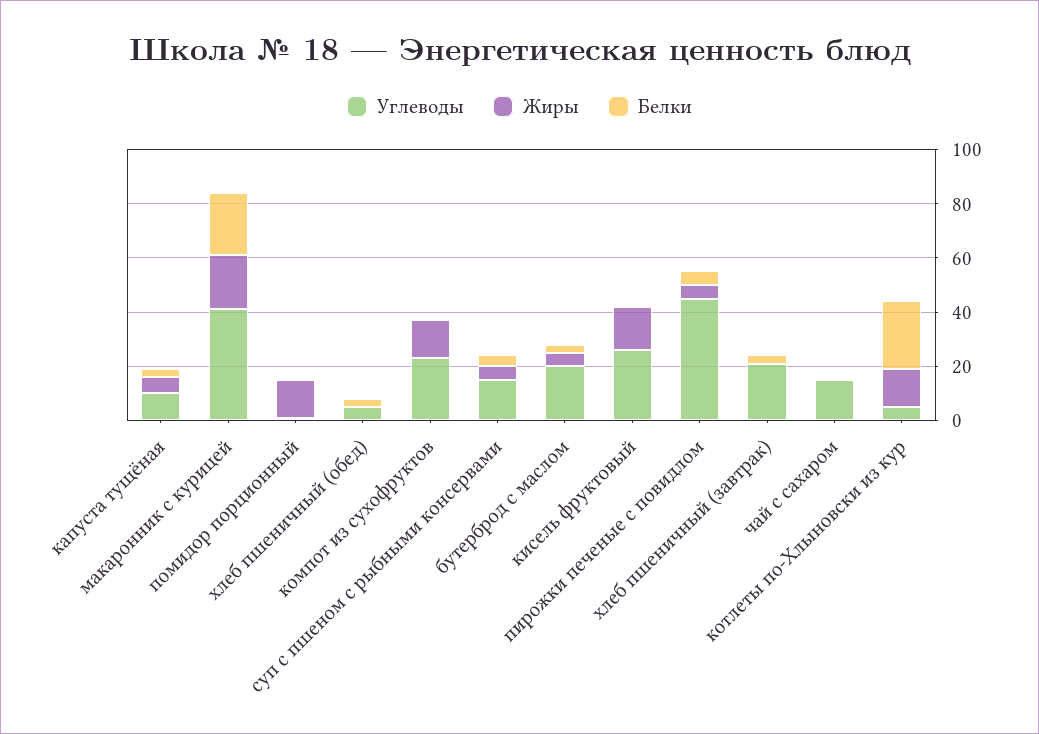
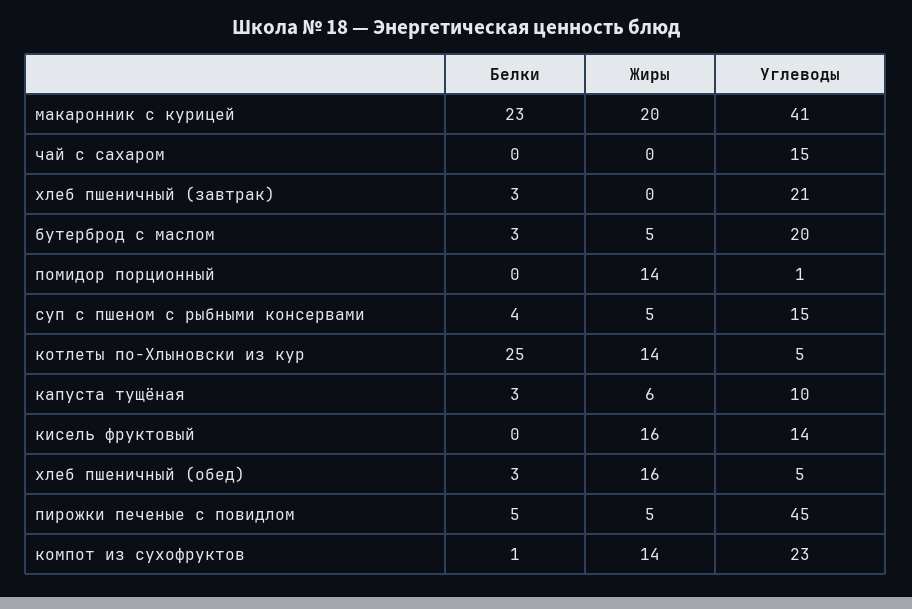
  {
    "Углеводы": {
      "капуста тущёная": 10,
      "макаронник с курицей": 41,
      "помидор порционный": 1,
      "хлеб пшеничный (обед)": 5,
      "компот из сухофруктов": 23,
      "суп с пшеном с рыбными консервами": 15,
      "бутерброд с маслом": 20,
-     "кисель фруктовый": 25,
+     "кисель фруктовый": 14,
      "пирожки печеные с повидлом": 45,
      "хлеб пшеничный (завтрак)": 21,
      "чай с сахаром": 15,
      "котлеты по-Хлыновски из кур": 5
    },
    "Жиры": {
      "капуста тущёная": 6,
      "макаронник с курицей": 20,
      "помидор порционный": 14,
-     "хлеб пшеничный (обед)": 0,
+     "хлеб пшеничный (обед)": 16,
      "компот из сухофруктов": 14,
      "суп с пшеном с рыбными консервами": 5,
      "бутерброд с маслом": 5,
      "кисель фруктовый": 16,
      "пирожки печеные с повидлом": 5,
      "хлеб пшеничный (завтрак)": 0,
      "чай с сахаром": 0,
      "котлеты по-Хлыновски из кур": 14
    },
    "Белки": {
      "капуста тущёная": 3,
      "макаронник с курицей": 23,
      "помидор порционный": 0,
      "хлеб пшеничный (обед)": 3,
      "компот из сухофруктов": 1,
      "суп с пшеном с рыбными консервами": 4,
      "бутерброд с маслом": 3,
      "кисель фруктовый": 0,
      "пирожки печеные с повидлом": 5,
      "хлеб пшеничный (завтрак)": 3,
      "чай с сахаром": 0,
      "котлеты по-Хлыновски из кур": 25
    }
  }

